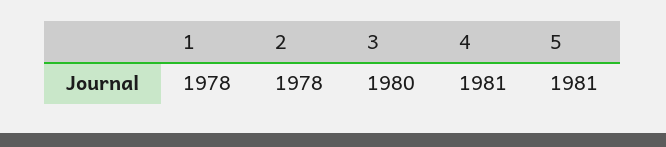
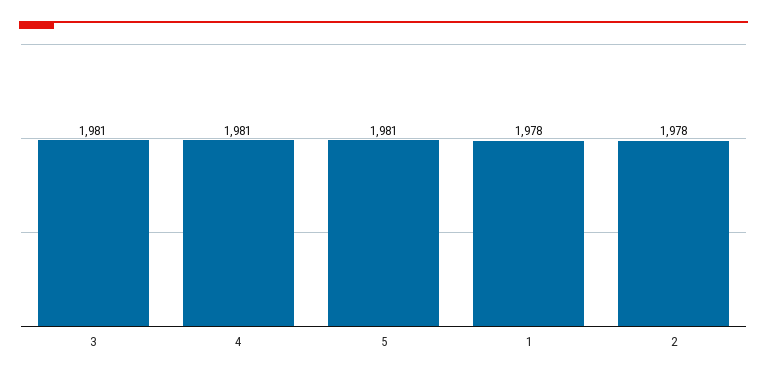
  {
    "1": 1978,
    "2": 1978,
-   "3": 1980,
+   "3": 1981,
    "4": 1981,
    "5": 1981
  }

